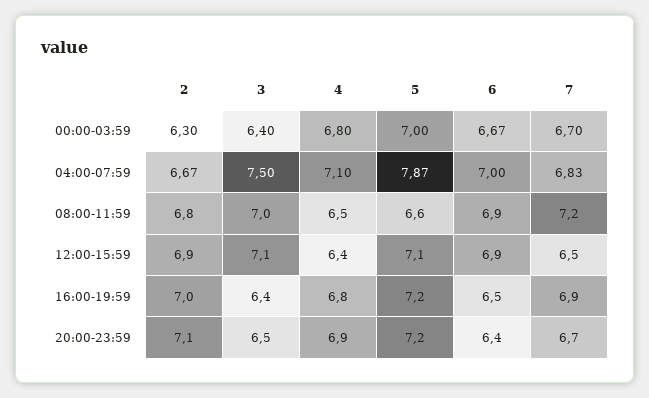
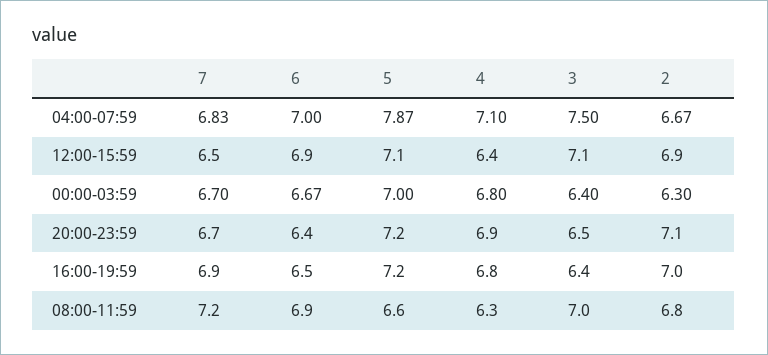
  {
    "2": {
      "00:00-03:59": 6.3,
      "04:00-07:59": 6.67,
      "08:00-11:59": 6.8,
      "12:00-15:59": 6.9,
      "16:00-19:59": 7,
      "20:00-23:59": 7.1
    },
    "3": {
      "00:00-03:59": 6.4,
      "04:00-07:59": 7.5,
      "08:00-11:59": 7,
      "12:00-15:59": 7.1,
      "16:00-19:59": 6.4,
      "20:00-23:59": 6.5
    },
    "4": {
      "00:00-03:59": 6.8,
      "04:00-07:59": 7.1,
-     "08:00-11:59": 6.5,
+     "08:00-11:59": 6.3,
      "12:00-15:59": 6.4,
      "16:00-19:59": 6.8,
      "20:00-23:59": 6.9
    },
    "5": {
      "00:00-03:59": 7,
      "04:00-07:59": 7.87,
      "08:00-11:59": 6.6,
      "12:00-15:59": 7.1,
      "16:00-19:59": 7.2,
      "20:00-23:59": 7.2
    },
    "6": {
      "00:00-03:59": 6.67,
      "04:00-07:59": 7,
      "08:00-11:59": 6.9,
      "12:00-15:59": 6.9,
      "16:00-19:59": 6.5,
      "20:00-23:59": 6.4
    },
    "7": {
      "00:00-03:59": 6.7,
      "04:00-07:59": 6.83,
      "08:00-11:59": 7.2,
      "12:00-15:59": 6.5,
      "16:00-19:59": 6.9,
      "20:00-23:59": 6.7
    }
  }

